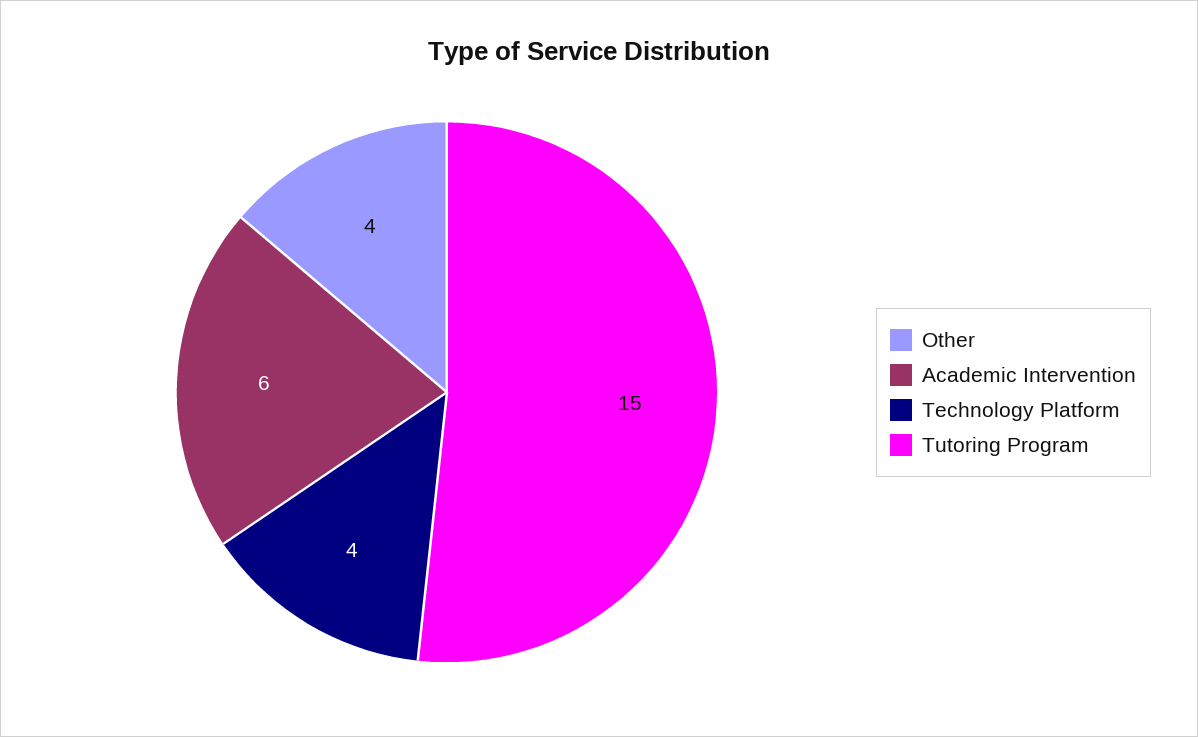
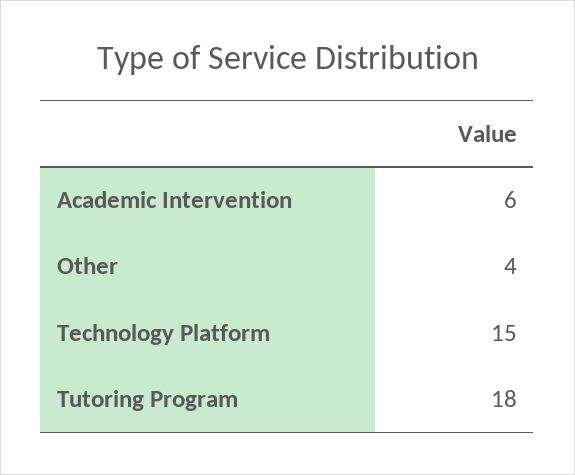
  {
    "Other": 4,
    "Academic Intervention": 6,
-   "Technology Platform": 4,
+   "Technology Platform": 15,
-   "Tutoring Program": 15
+   "Tutoring Program": 18
  }

